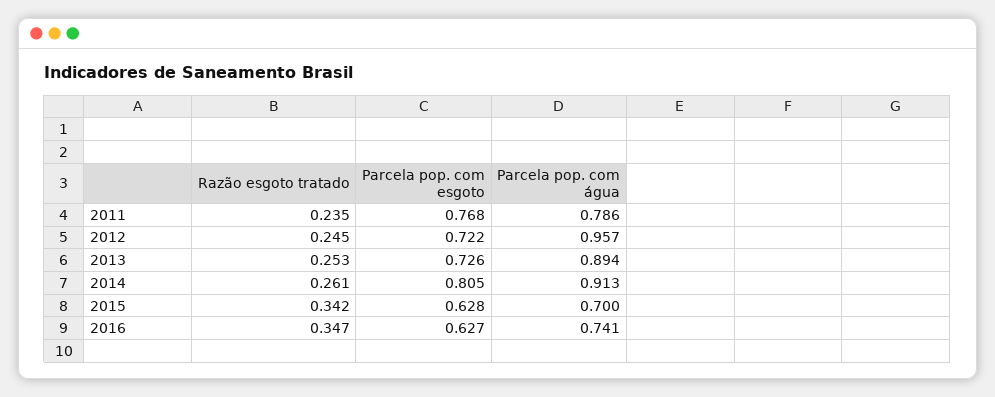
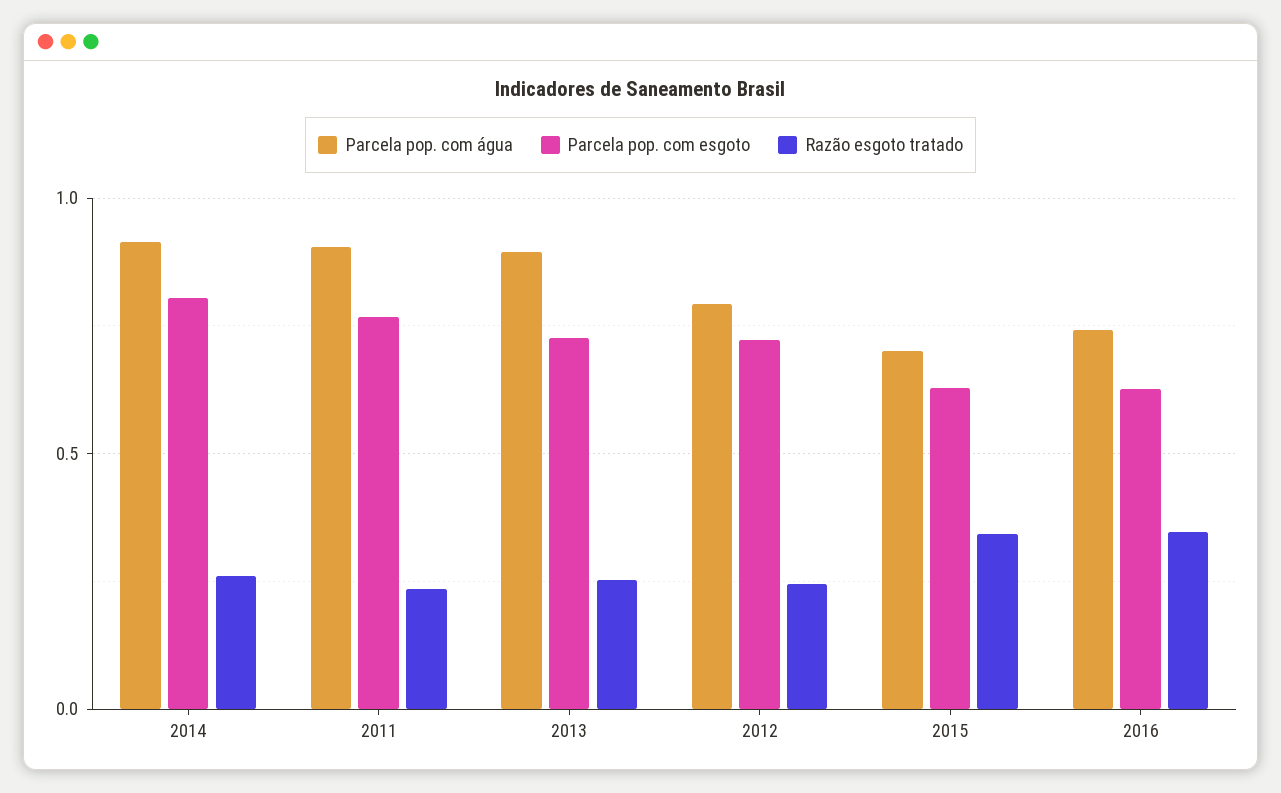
  {
    "Razão esgoto tratado": {
      "2011": 0.235,
      "2012": 0.245,
      "2013": 0.253,
      "2014": 0.261,
      "2015": 0.342,
      "2016": 0.347
    },
    "Parcela pop. com esgoto": {
      "2011": 0.768,
      "2012": 0.722,
      "2013": 0.726,
      "2014": 0.805,
      "2015": 0.628,
      "2016": 0.627
    },
    "Parcela pop. com água": {
-     "2011": 0.786,
+     "2011": 0.9,
-     "2012": 0.957,
+     "2012": 0.8,
      "2013": 0.894,
      "2014": 0.913,
      "2015": 0.7,
      "2016": 0.741
    }
  }

